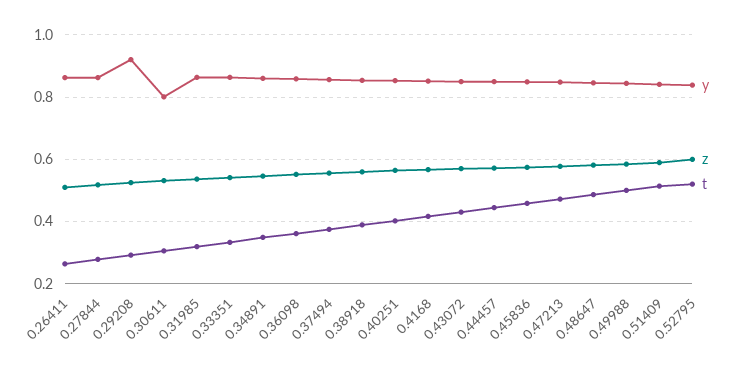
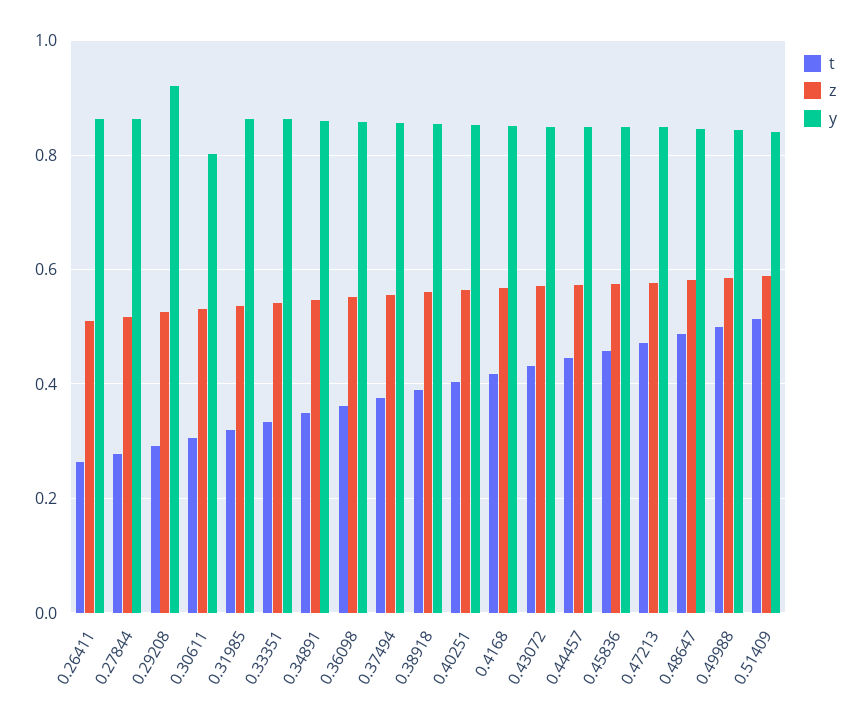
  {
    "y": {
      "0.26411": 0.86,
      "0.27844": 0.86,
      "0.29208": 0.92,
      "0.30611": 0.8,
      "0.31985": 0.86,
      "0.33351": 0.86,
      "0.34891": 0.86,
      "0.36098": 0.86,
      "0.37494": 0.86,
      "0.38918": 0.86,
      "0.40251": 0.86,
      "0.4168": 0.86,
      "0.43072": 0.84,
      "0.44457": 0.84,
      "0.45836": 0.84,
      "0.47213": 0.84,
      "0.48647": 0.84,
      "0.49988": 0.84,
-     "0.51409": 0.84,
+     "0.51409": 0.84
-     "0.52795": 0.84
    },
    "z": {
      "0.26411": 0.52,
      "0.27844": 0.52,
      "0.29208": 0.52,
      "0.30611": 0.54,
      "0.31985": 0.54,
      "0.33351": 0.54,
      "0.34891": 0.54,
      "0.36098": 0.56,
      "0.37494": 0.56,
      "0.38918": 0.56,
      "0.40251": 0.56,
      "0.4168": 0.56,
      "0.43072": 0.58,
      "0.44457": 0.58,
      "0.45836": 0.58,
      "0.47213": 0.58,
      "0.48647": 0.58,
      "0.49988": 0.58,
-     "0.51409": 0.58,
+     "0.51409": 0.58
-     "0.52795": 0.6
    },
    "t": {
      "0.26411": 0.26,
      "0.27844": 0.28,
      "0.29208": 0.3,
      "0.30611": 0.3,
      "0.31985": 0.32,
      "0.33351": 0.34,
      "0.34891": 0.34,
      "0.36098": 0.36,
      "0.37494": 0.38,
      "0.38918": 0.38,
      "0.40251": 0.4,
      "0.4168": 0.42,
      "0.43072": 0.44,
      "0.44457": 0.44,
      "0.45836": 0.46,
      "0.47213": 0.48,
      "0.48647": 0.48,
      "0.49988": 0.5,
-     "0.51409": 0.52,
+     "0.51409": 0.52
-     "0.52795": 0.52
    }
  }

